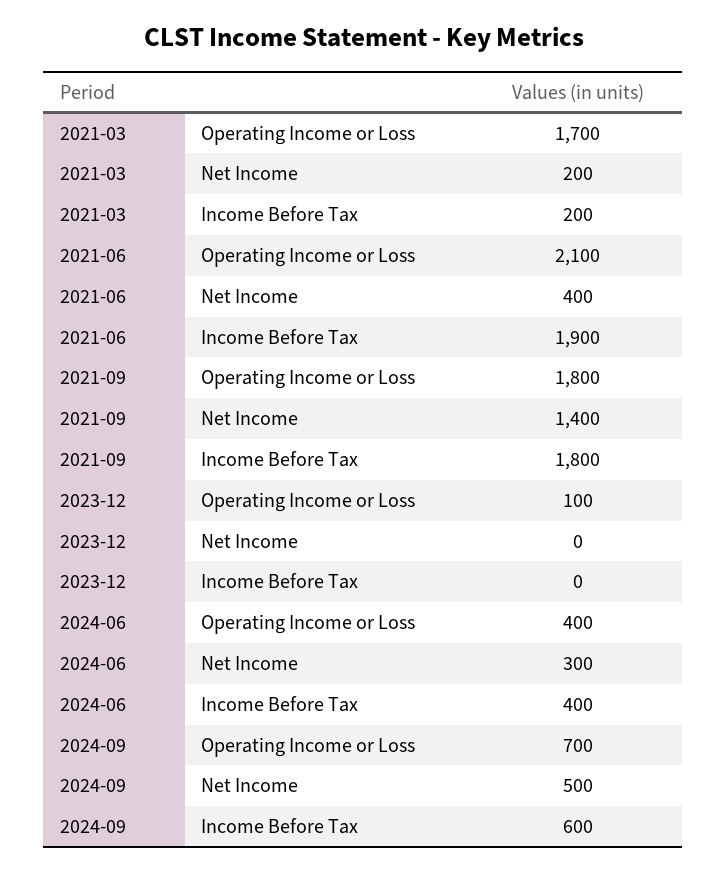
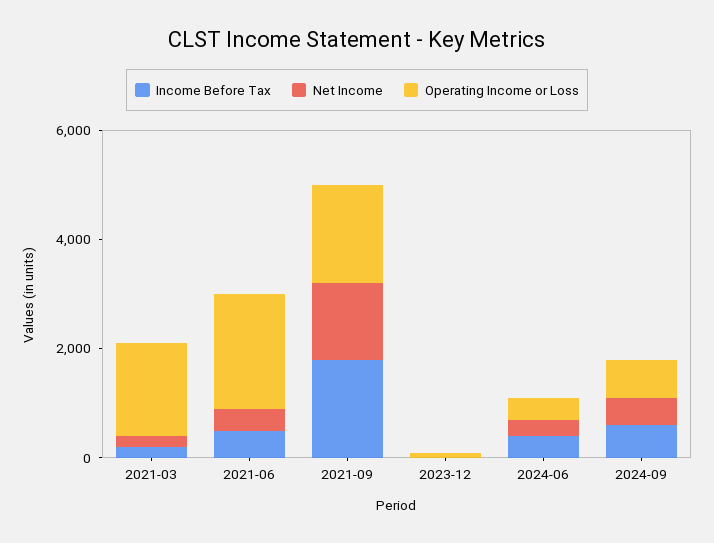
  {
    "Operating Income or Loss": {
      "2021-03": 1700,
      "2021-06": 2100,
      "2021-09": 1800,
      "2023-12": 100,
      "2024-06": 400,
      "2024-09": 700
    },
    "Net Income": {
      "2021-03": 200,
      "2021-06": 400,
      "2021-09": 1400,
      "2023-12": 0,
      "2024-06": 300,
      "2024-09": 500
    },
    "Income Before Tax": {
      "2021-03": 200,
-     "2021-06": 1900,
+     "2021-06": 500,
      "2021-09": 1800,
      "2023-12": 0,
      "2024-06": 400,
      "2024-09": 600
    }
  }

